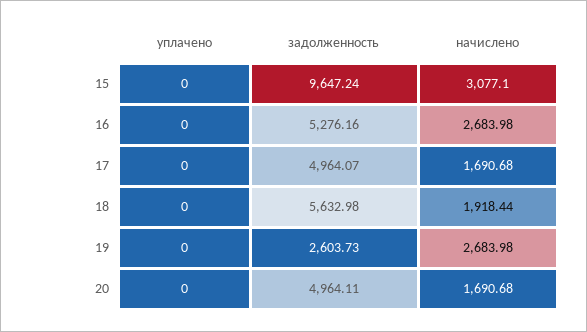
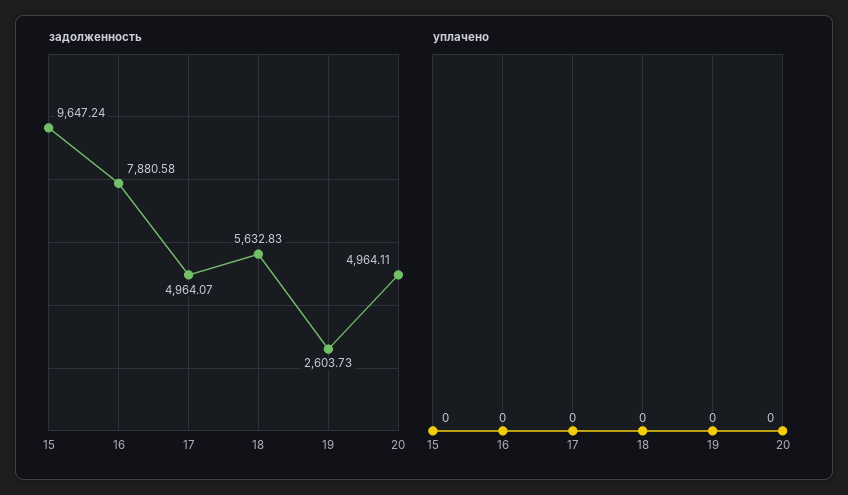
  {
    "уплачено": {
      "15": 0,
      "16": 0,
      "17": 0,
      "18": 0,
      "19": 0,
      "20": 0
    },
    "задолженность": {
      "15": 9647.24,
-     "16": 5276.16,
+     "16": 7880.58,
      "17": 4964.07,
-     "18": 5632.98,
+     "18": 5632.83,
      "19": 2603.73,
      "20": 4964.11
-   },
+   }
-   "начислено": {
-     "15": 3077.1,
-     "16": 2683.98,
-     "17": 1690.68,
-     "18": 1918.44,
-     "19": 2683.98,
-     "20": 1690.68
-   }
  }

